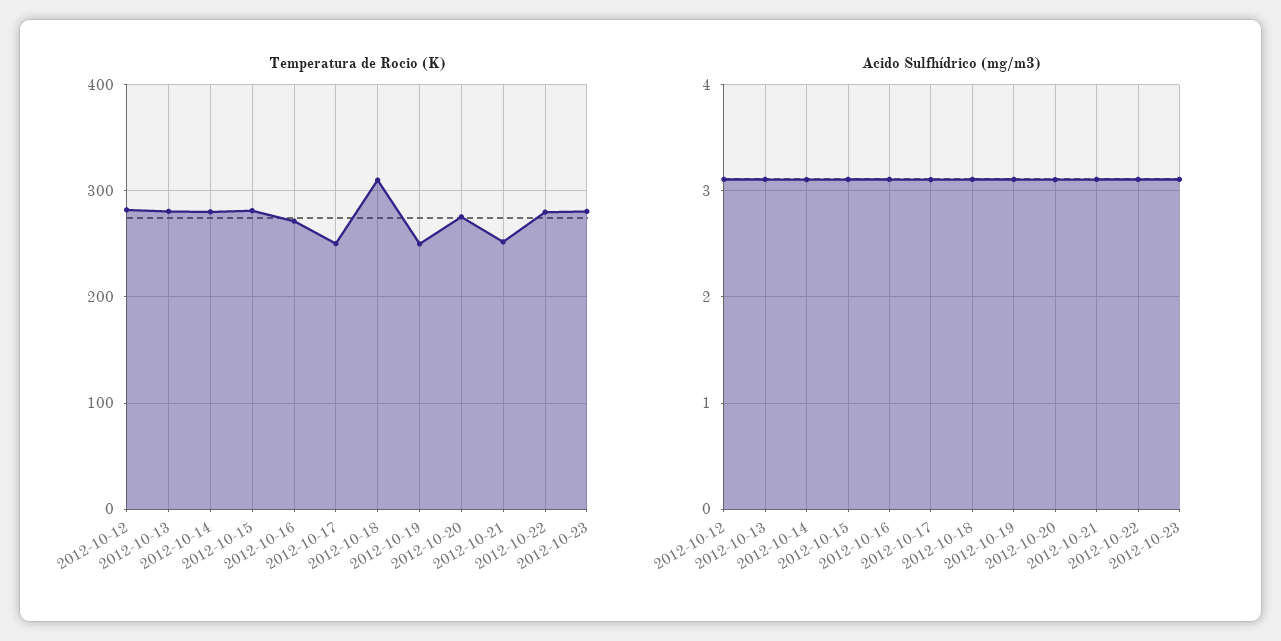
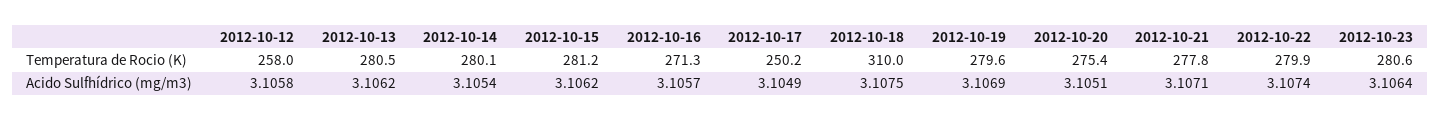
  {
    "Temperatura de Rocio (K)": {
-     "2012-10-12": 280,
+     "2012-10-12": 258,
      "2012-10-13": 280.5,
      "2012-10-14": 280.1,
      "2012-10-15": 281.2,
      "2012-10-16": 271.3,
      "2012-10-17": 250.2,
      "2012-10-18": 310,
-     "2012-10-19": 250,
+     "2012-10-19": 279.6,
      "2012-10-20": 275.4,
-     "2012-10-21": 250,
+     "2012-10-21": 277.8,
      "2012-10-22": 279.9,
      "2012-10-23": 280.6
    },
    "Acido Sulfhídrico (mg/m3)": {
      "2012-10-12": 3.1058,
      "2012-10-13": 3.1062,
      "2012-10-14": 3.1054,
      "2012-10-15": 3.1062,
      "2012-10-16": 3.1057,
      "2012-10-17": 3.1049,
      "2012-10-18": 3.1075,
      "2012-10-19": 3.1069,
      "2012-10-20": 3.1051,
      "2012-10-21": 3.1071,
      "2012-10-22": 3.1074,
      "2012-10-23": 3.1064
    }
  }

